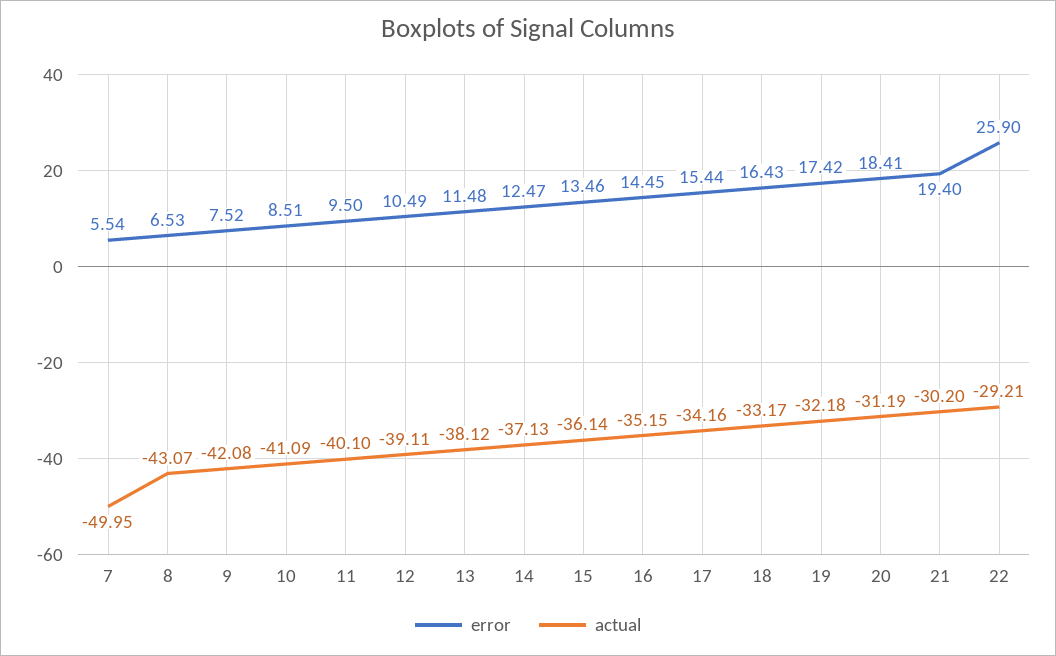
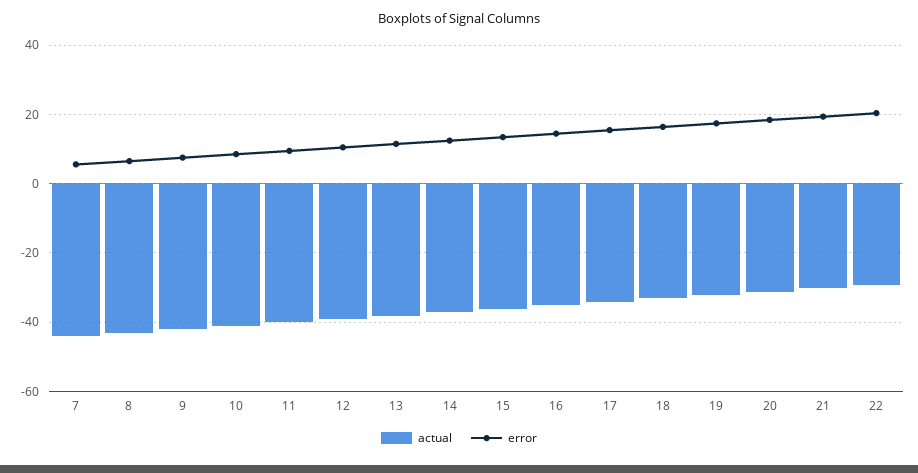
  {
    "error": {
      "7": 5.54,
      "8": 6.53,
      "9": 7.52,
      "10": 8.51,
      "11": 9.5,
      "12": 10.49,
      "13": 11.48,
      "14": 12.47,
      "15": 13.46,
      "16": 14.45,
      "17": 15.44,
      "18": 16.43,
      "19": 17.42,
      "20": 18.41,
      "21": 19.4,
-     "22": 25.9
+     "22": 20
    },
    "actual": {
-     "7": -49.95,
+     "7": -44,
      "8": -43.07,
      "9": -42.08,
      "10": -41.09,
      "11": -40.1,
      "12": -39.11,
      "13": -38.12,
      "14": -37.13,
      "15": -36.14,
      "16": -35.15,
      "17": -34.16,
      "18": -33.17,
      "19": -32.18,
      "20": -31.19,
      "21": -30.2,
      "22": -29.21
    }
  }

